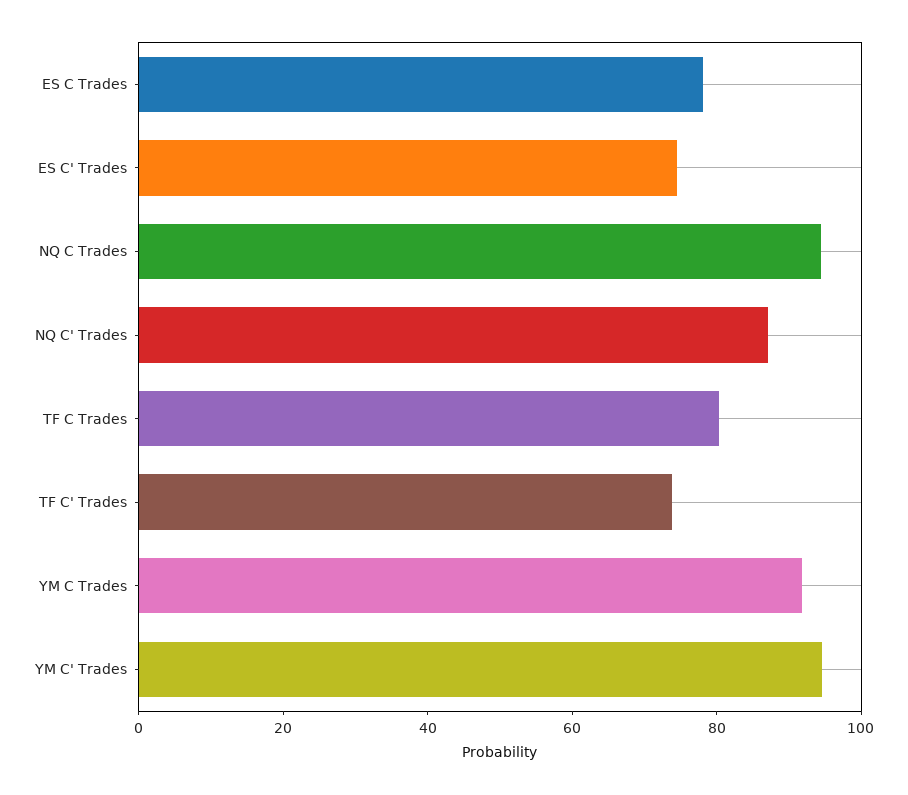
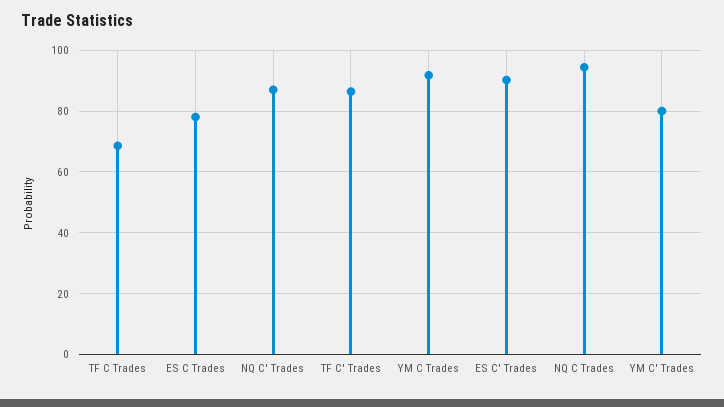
  {
    "ES C Trades": 78,
-   "ES C' Trades": 75,
+   "ES C' Trades": 90,
    "NQ C Trades": 94,
    "NQ C' Trades": 88,
-   "TF C Trades": 80,
+   "TF C Trades": 68,
-   "TF C' Trades": 75,
+   "TF C' Trades": 86,
    "YM C Trades": 92,
-   "YM C' Trades": 95
+   "YM C' Trades": 80
  }

